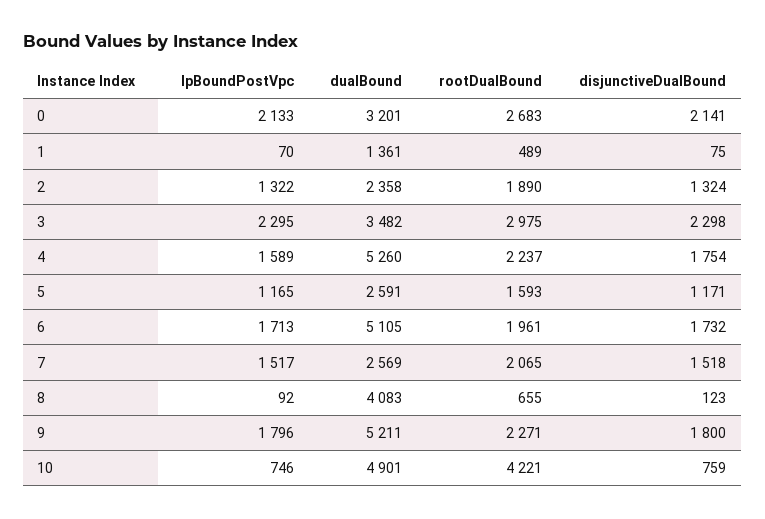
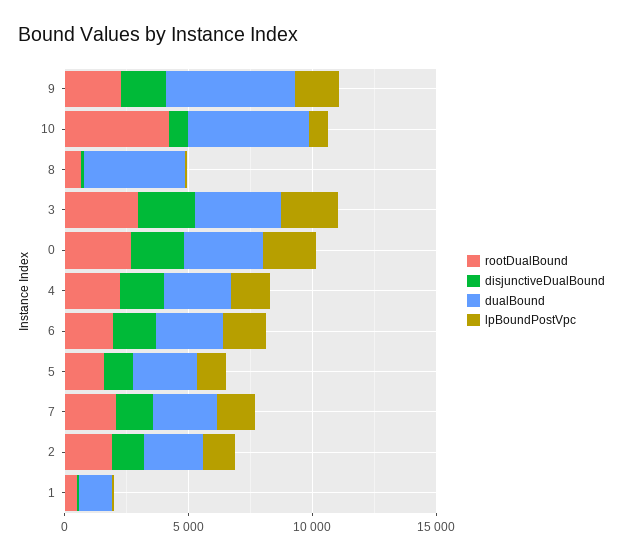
  {
    "lpBoundPostVpc": {
      "0": 2133,
      "1": 70,
      "2": 1322,
      "3": 2295,
      "4": 1589,
      "5": 1165,
      "6": 1713,
      "7": 1517,
      "8": 92,
      "9": 1796,
      "10": 746
    },
    "dualBound": {
      "0": 3201,
      "1": 1361,
      "2": 2358,
      "3": 3482,
-     "4": 5260,
+     "4": 3000,
      "5": 2591,
-     "6": 5105,
+     "6": 3000,
      "7": 2569,
      "8": 4083,
      "9": 5211,
      "10": 4901
    },
    "rootDualBound": {
      "0": 2683,
      "1": 489,
      "2": 1890,
      "3": 2975,
      "4": 2237,
      "5": 1593,
      "6": 1961,
      "7": 2065,
      "8": 655,
      "9": 2271,
      "10": 4221
    },
    "disjunctiveDualBound": {
      "0": 2141,
      "1": 75,
      "2": 1324,
      "3": 2298,
      "4": 1754,
      "5": 1171,
      "6": 1732,
      "7": 1518,
      "8": 123,
      "9": 1800,
      "10": 759
    }
  }

